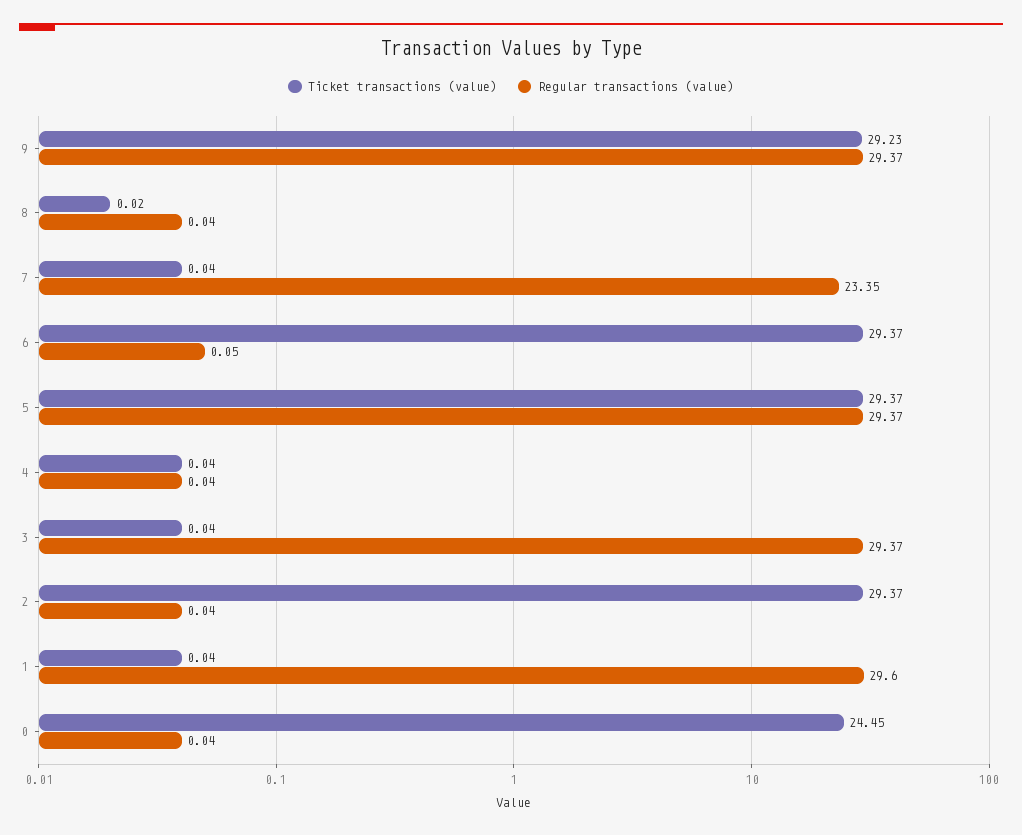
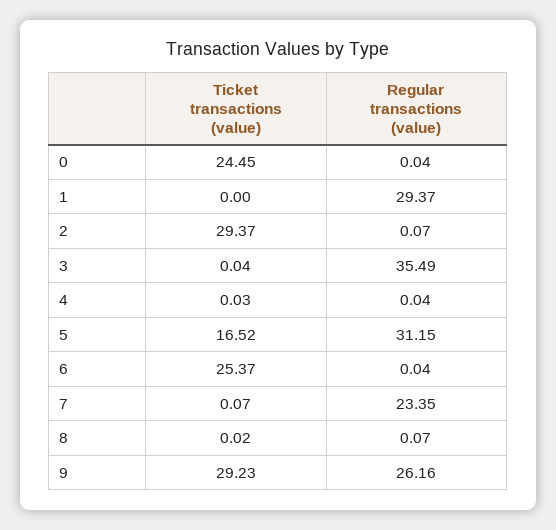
  {
    "Ticket transactions (value)": {
      "9": 29.23,
      "8": 0.02,
-     "7": 0.04,
+     "7": 0.07,
-     "6": 29.37,
+     "6": 25.37,
-     "5": 29.37,
+     "5": 16.52,
-     "4": 0.04,
+     "4": 0.03,
      "3": 0.04,
      "2": 29.37,
-     "1": 0.04,
+     "1": 0,
      "0": 24.45
    },
    "Regular transactions (value)": {
-     "9": 29.37,
+     "9": 26.16,
-     "8": 0.04,
+     "8": 0.07,
      "7": 23.35,
-     "6": 0.05,
+     "6": 0.04,
-     "5": 29.37,
+     "5": 31.15,
      "4": 0.04,
-     "3": 29.37,
+     "3": 35.49,
-     "2": 0.04,
+     "2": 0.07,
-     "1": 29.6,
+     "1": 29.37,
      "0": 0.04
    }
  }

